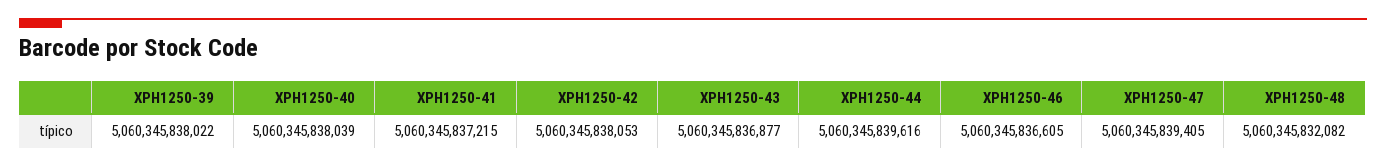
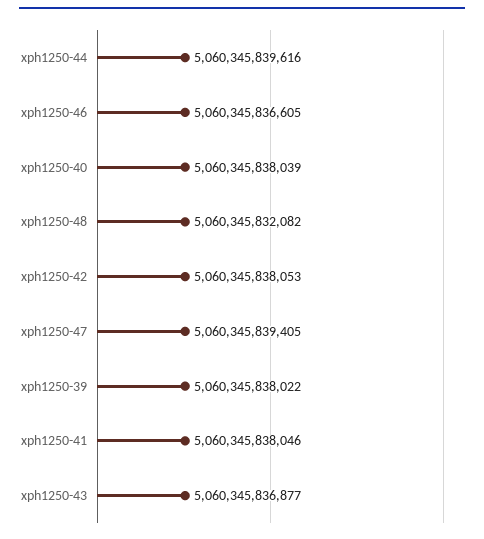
  {
    "XPH1250-39": 5060345838022,
    "XPH1250-40": 5060345838039,
-   "XPH1250-41": 5060345837215,
+   "XPH1250-41": 5060345838046,
    "XPH1250-42": 5060345838053,
    "XPH1250-43": 5060345836877,
    "XPH1250-44": 5060345839616,
    "XPH1250-46": 5060345836605,
    "XPH1250-47": 5060345839405,
    "XPH1250-48": 5060345832082
  }

